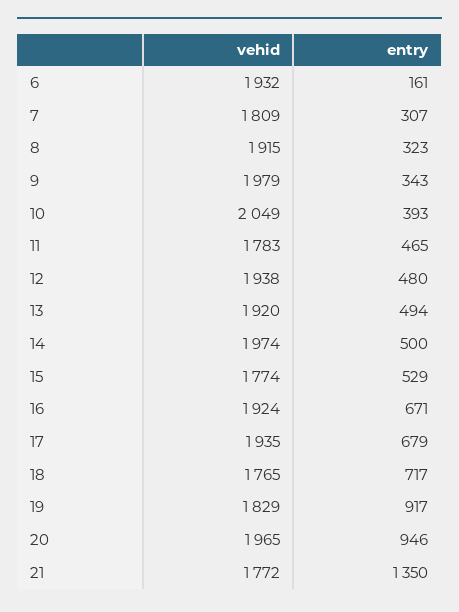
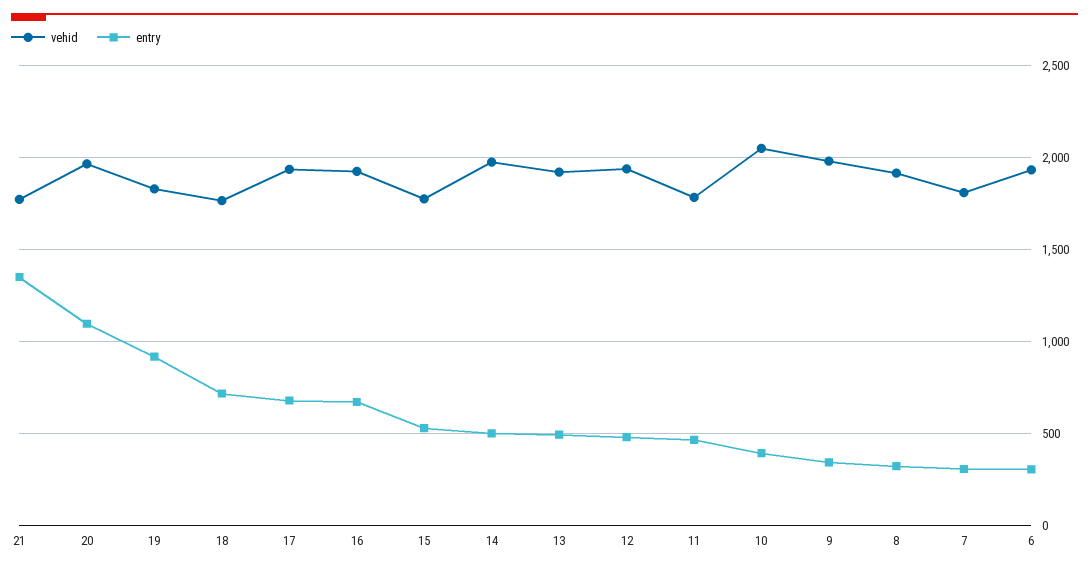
  {
    "vehid": {
      "6": 1932,
      "7": 1809,
      "8": 1915,
      "9": 1979,
      "10": 2049,
      "11": 1783,
      "12": 1938,
      "13": 1920,
      "14": 1974,
      "15": 1774,
      "16": 1924,
      "17": 1935,
      "18": 1765,
      "19": 1829,
      "20": 1965,
      "21": 1772
    },
    "entry": {
-     "6": 161,
+     "6": 300,
      "7": 307,
      "8": 323,
      "9": 343,
      "10": 393,
      "11": 465,
      "12": 480,
      "13": 494,
      "14": 500,
      "15": 529,
      "16": 671,
      "17": 679,
      "18": 717,
      "19": 917,
-     "20": 946,
+     "20": 1100,
      "21": 1350
    }
  }

